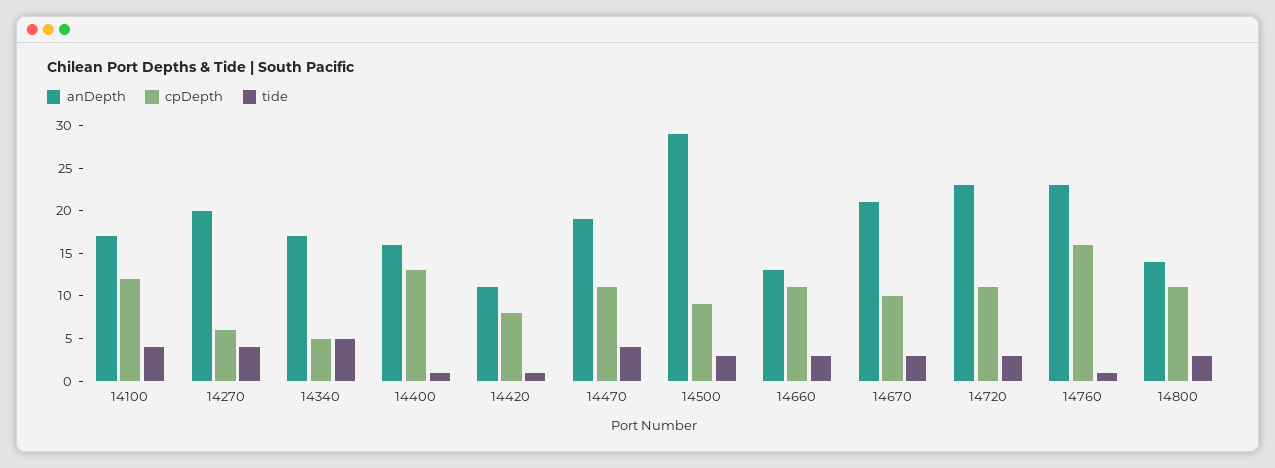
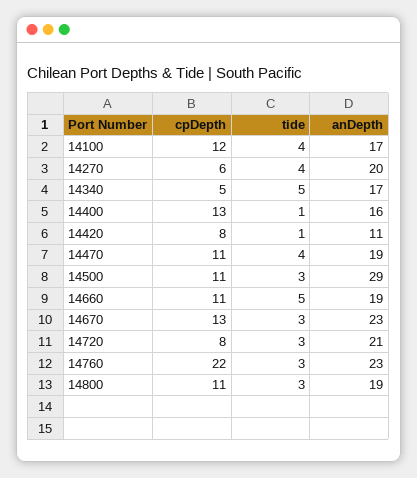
  {
    "anDepth": {
      "14100": 17,
      "14270": 20,
      "14340": 17,
      "14400": 16,
      "14420": 11,
      "14470": 19,
      "14500": 29,
-     "14660": 13,
+     "14660": 19,
-     "14670": 21,
+     "14670": 23,
-     "14720": 23,
+     "14720": 21,
      "14760": 23,
-     "14800": 14
+     "14800": 19
    },
    "cpDepth": {
      "14100": 12,
      "14270": 6,
      "14340": 5,
      "14400": 13,
      "14420": 8,
      "14470": 11,
-     "14500": 9,
+     "14500": 11,
      "14660": 11,
-     "14670": 10,
+     "14670": 13,
-     "14720": 11,
+     "14720": 8,
-     "14760": 16,
+     "14760": 22,
      "14800": 11
    },
    "tide": {
      "14100": 4,
      "14270": 4,
      "14340": 5,
      "14400": 1,
      "14420": 1,
      "14470": 4,
      "14500": 3,
-     "14660": 3,
+     "14660": 5,
      "14670": 3,
      "14720": 3,
-     "14760": 1,
+     "14760": 3,
      "14800": 3
    }
  }

